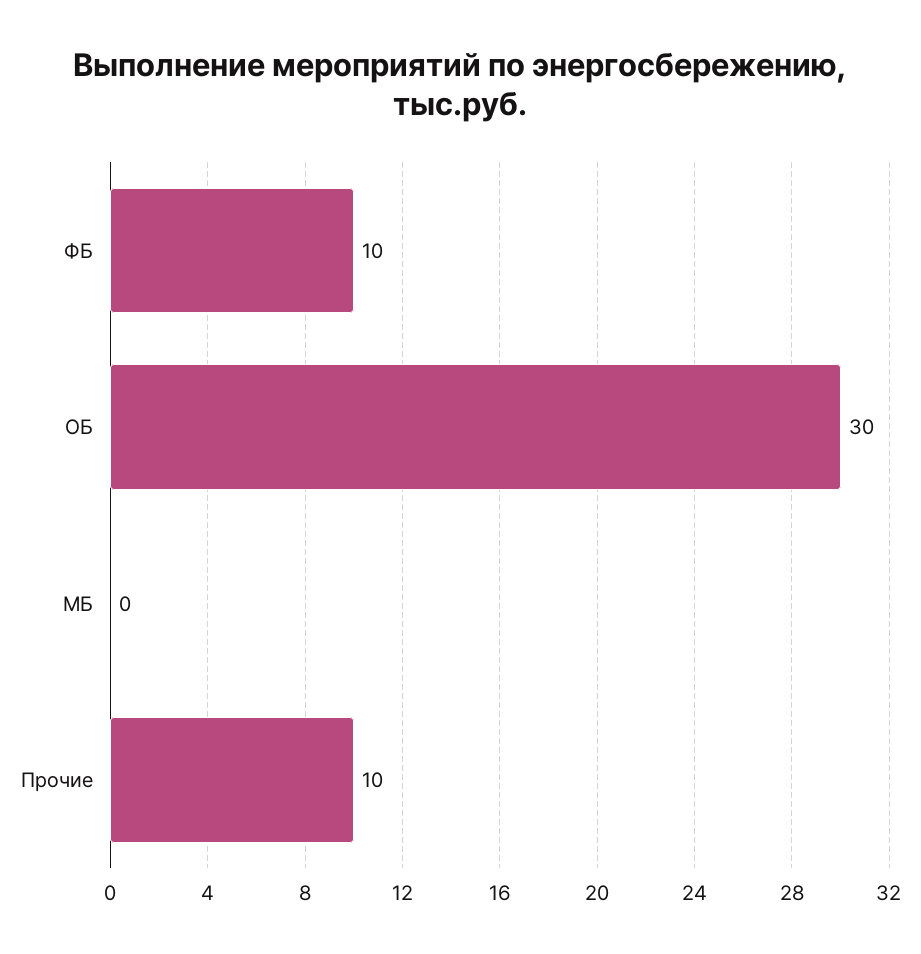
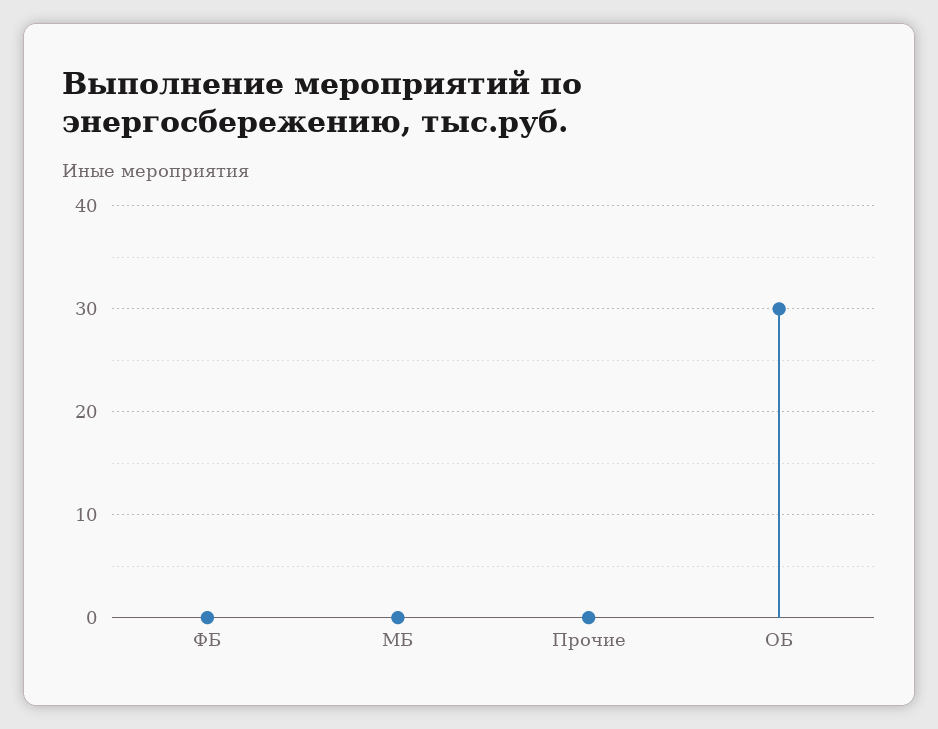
  {
-   "ФБ": 10,
+   "ФБ": 0,
    "ОБ": 30,
    "МБ": 0,
-   "Прочие": 10
+   "Прочие": 0
  }

